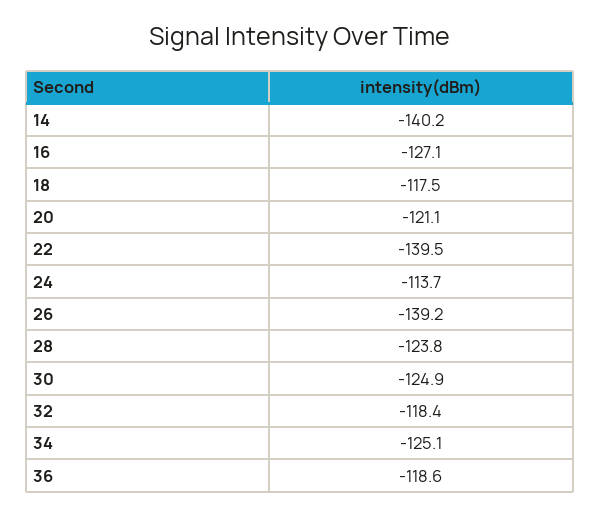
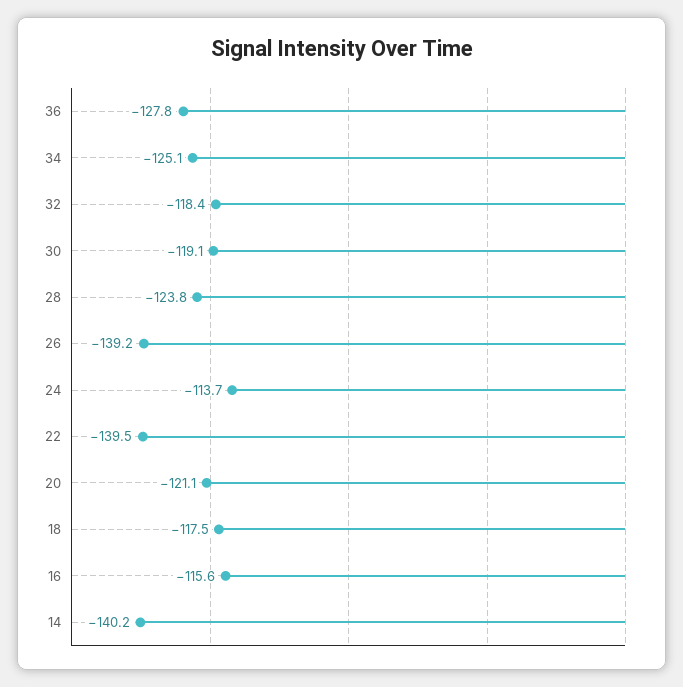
  {
    "14": -140.2,
-   "16": -127.1,
+   "16": -115.6,
    "18": -117.5,
    "20": -121.1,
    "22": -139.5,
    "24": -113.7,
    "26": -139.2,
    "28": -123.8,
-   "30": -124.9,
+   "30": -119.1,
    "32": -118.4,
    "34": -125.1,
-   "36": -118.6
+   "36": -127.8
  }

